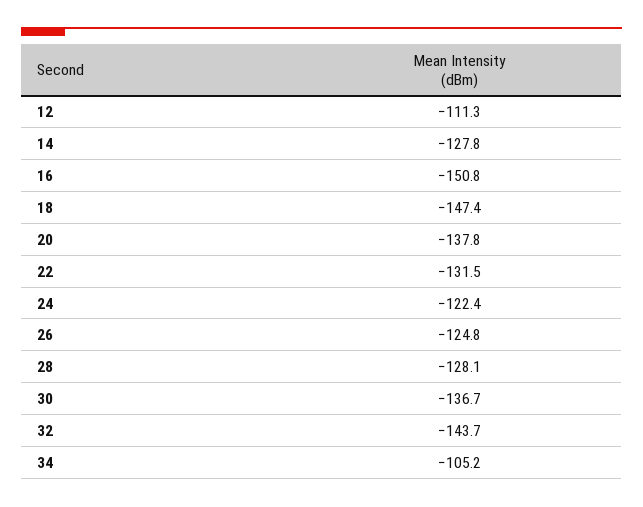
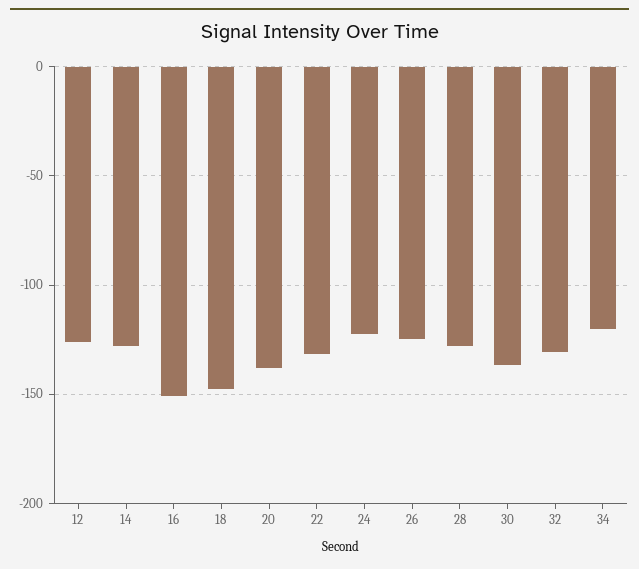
  {
-   "12": -111.3,
+   "12": -125,
    "14": -127.8,
    "16": -150.8,
    "18": -147.4,
    "20": -137.8,
    "22": -131.5,
    "24": -122.4,
    "26": -124.8,
    "28": -128.1,
    "30": -136.7,
-   "32": -143.7,
+   "32": -130,
-   "34": -105.2
+   "34": -120
  }

